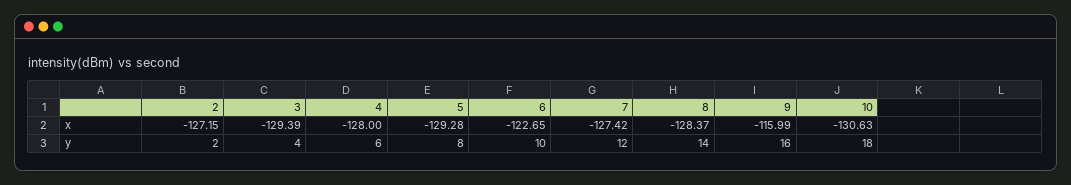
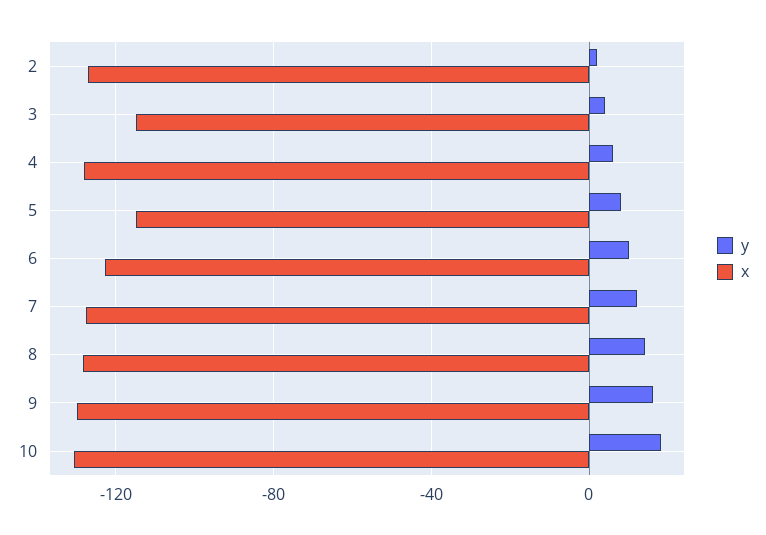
  {
    "x": {
      "2": -127.15,
-     "3": -129.39,
+     "3": -115,
      "4": -128,
-     "5": -129.28,
+     "5": -115,
      "6": -122.65,
      "7": -127.42,
      "8": -128.37,
-     "9": -115.99,
+     "9": -130,
      "10": -130.63
    },
    "y": {
      "2": 2,
      "3": 4,
      "4": 6,
      "5": 8,
      "6": 10,
      "7": 12,
      "8": 14,
      "9": 16,
      "10": 18
    }
  }

